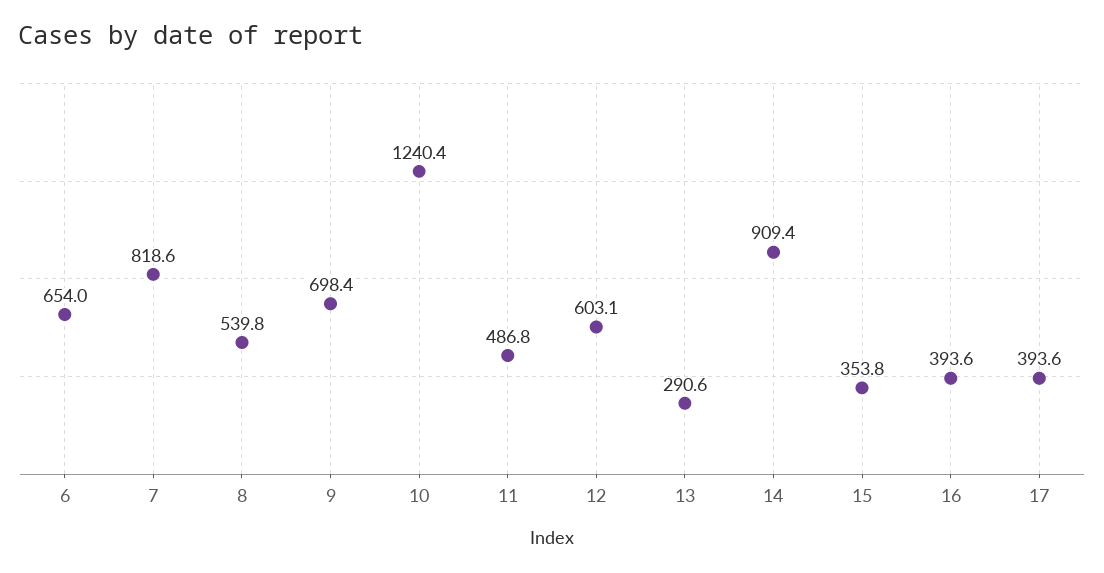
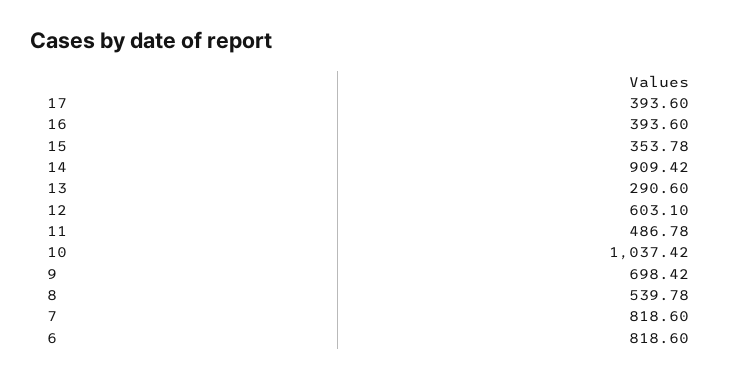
  {
-   "6": 654,
+   "6": 818.6,
    "7": 818.6,
    "8": 539.78,
    "9": 698.42,
-   "10": 1240.4,
+   "10": 1037.42,
    "11": 486.78,
    "12": 603.1,
    "13": 290.6,
    "14": 909.42,
    "15": 353.78,
    "16": 393.6,
    "17": 393.6
  }

